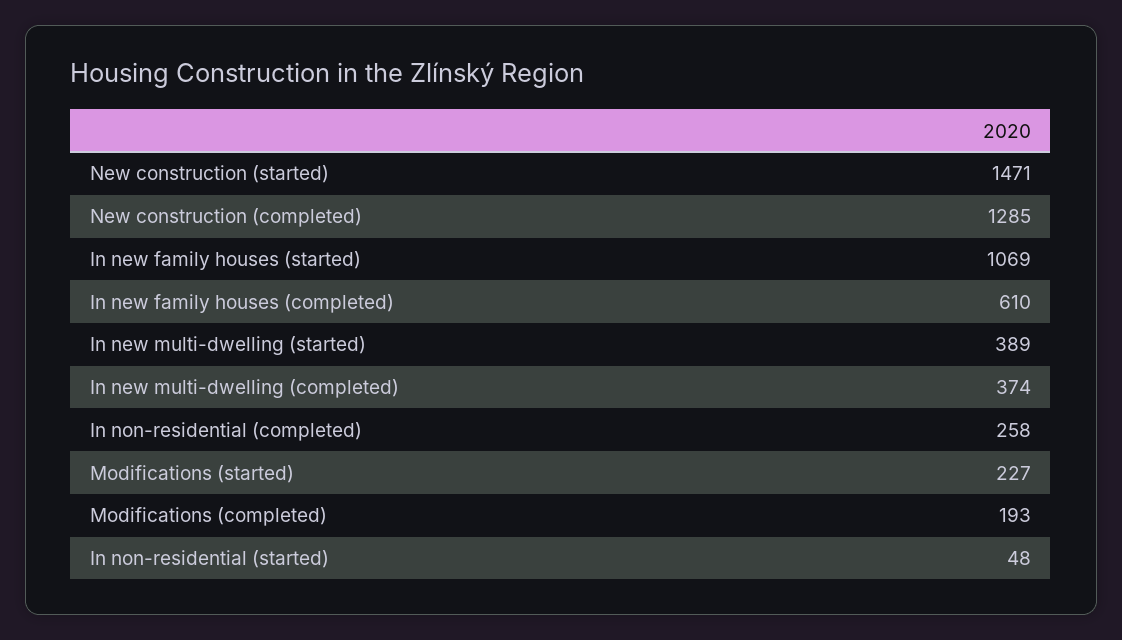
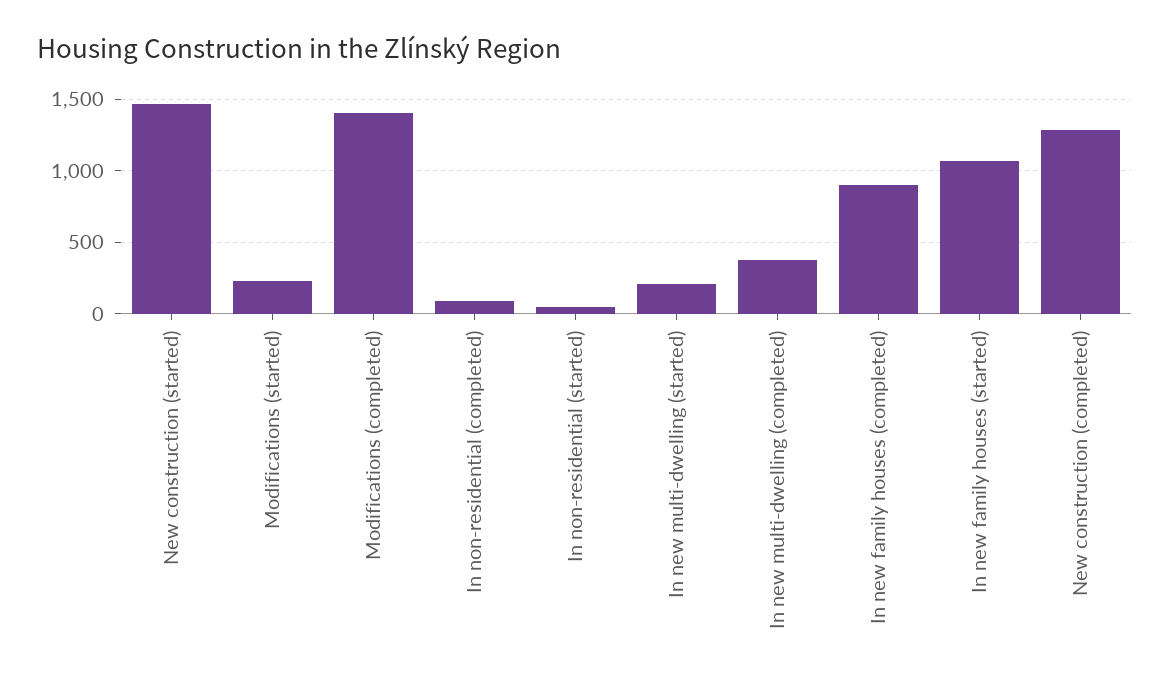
  {
    "New construction (started)": 1471,
    "New construction (completed)": 1285,
    "In new family houses (started)": 1069,
-   "In new family houses (completed)": 610,
+   "In new family houses (completed)": 900,
-   "In new multi-dwelling (started)": 389,
+   "In new multi-dwelling (started)": 200,
    "In new multi-dwelling (completed)": 374,
-   "In non-residential (completed)": 258,
+   "In non-residential (completed)": 100,
    "Modifications (started)": 227,
-   "Modifications (completed)": 193,
+   "Modifications (completed)": 1400,
    "In non-residential (started)": 48
  }

